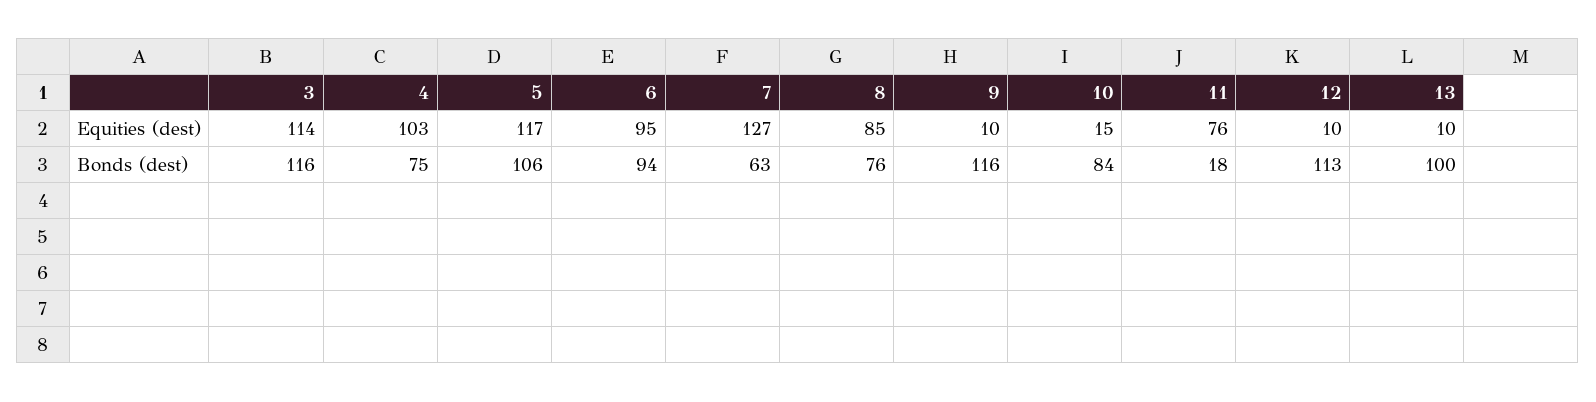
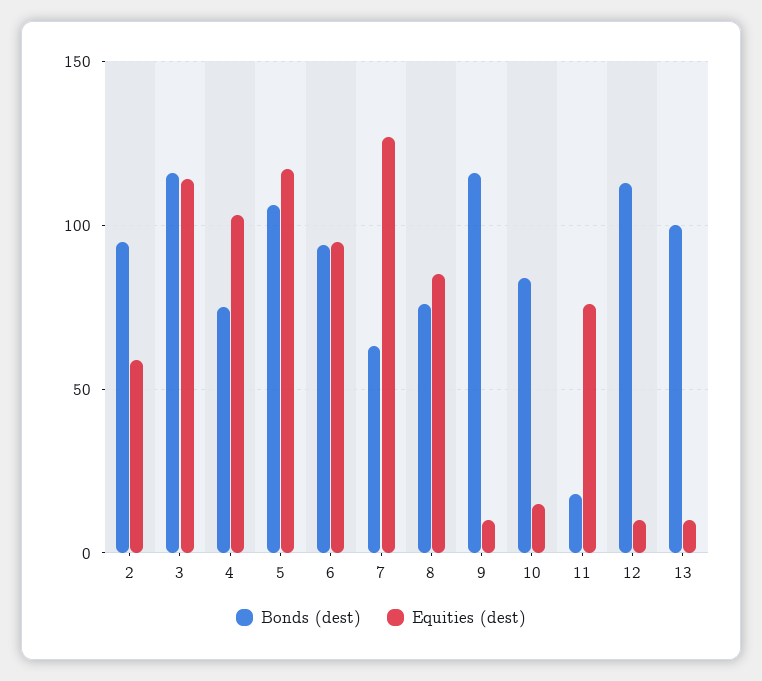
  {
    "Equities (dest)": {
      "3": 114,
      "4": 103,
      "5": 117,
      "6": 95,
      "7": 127,
      "8": 85,
      "9": 10,
      "10": 15,
      "11": 76,
      "12": 10,
-     "13": 10
+     "13": 10,
+     "2": 60
    },
    "Bonds (dest)": {
      "3": 116,
      "4": 75,
      "5": 106,
      "6": 94,
      "7": 63,
      "8": 76,
      "9": 116,
      "10": 84,
      "11": 18,
      "12": 113,
-     "13": 100
+     "13": 100,
+     "2": 95
    }
  }

